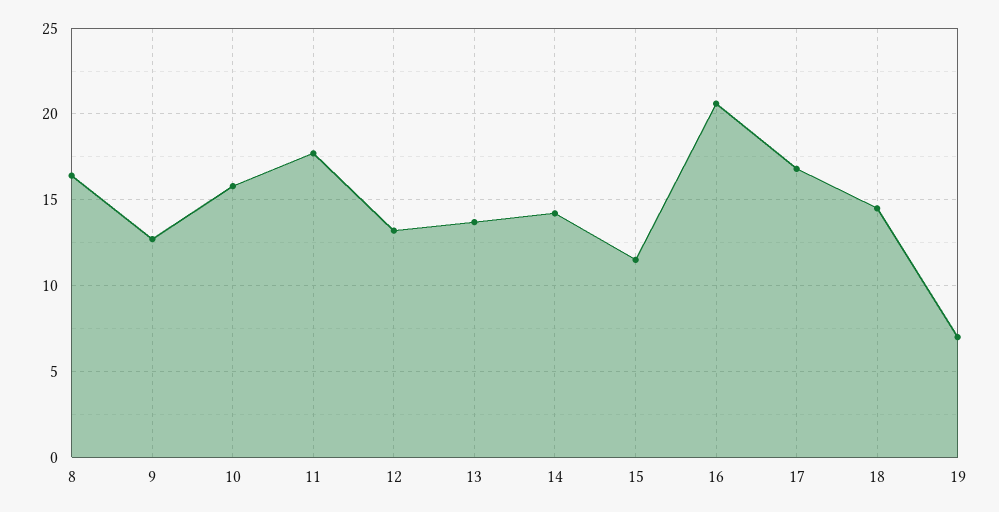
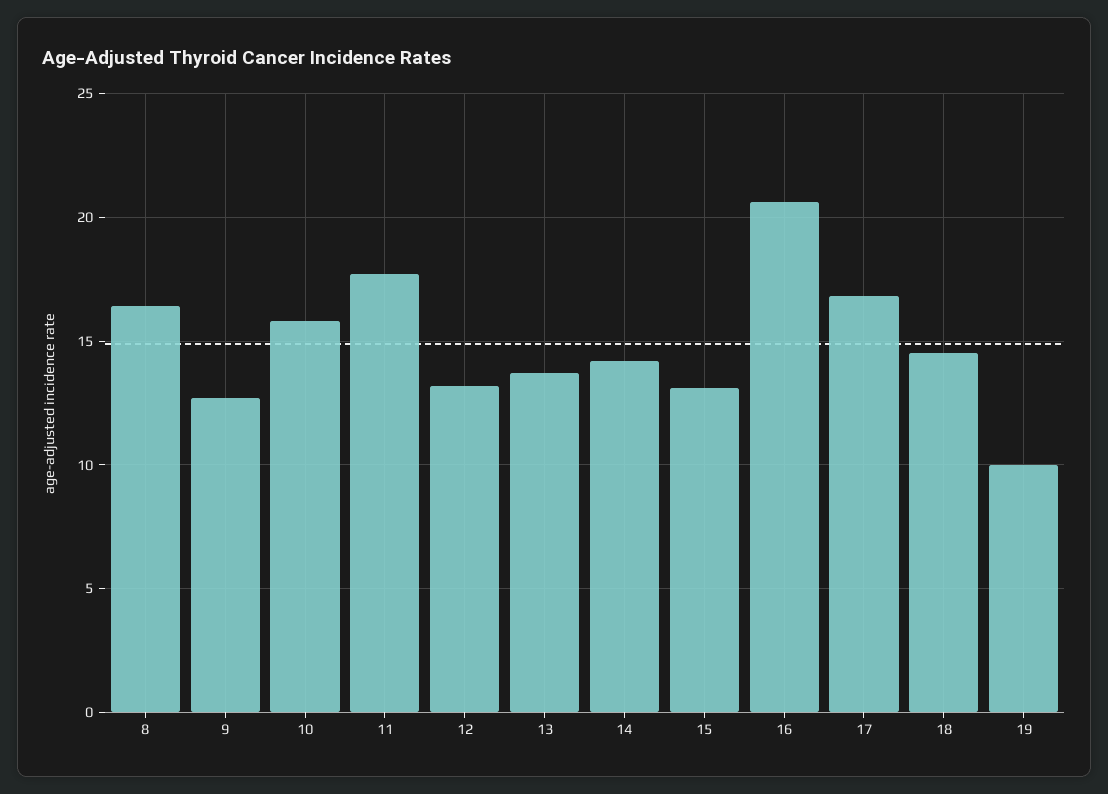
  {
    "8": 16.5,
    "9": 12.5,
    "10": 16,
    "11": 17.5,
    "12": 13,
    "13": 13.5,
    "14": 14,
-   "15": 11.5,
+   "15": 13,
    "16": 20.5,
    "17": 17,
    "18": 14.5,
-   "19": 7
+   "19": 10
  }

